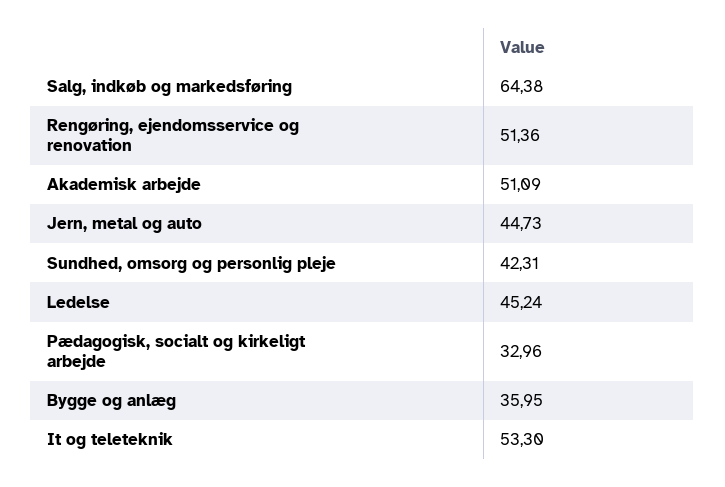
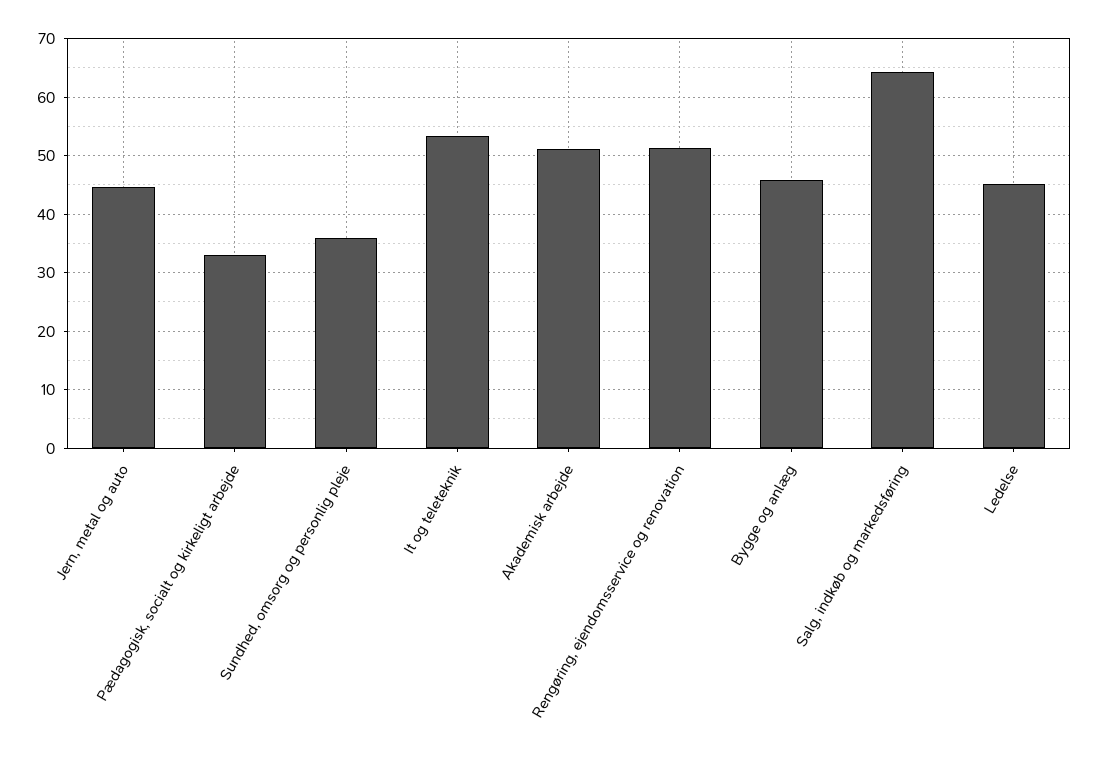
  {
    "Salg, indkøb og markedsføring": 64.38,
    "Rengøring, ejendomsservice og renovation": 51.36,
    "Akademisk arbejde": 51.09,
    "Jern, metal og auto": 44.73,
-   "Sundhed, omsorg og personlig pleje": 42.31,
+   "Sundhed, omsorg og personlig pleje": 36,
    "Ledelse": 45.24,
    "Pædagogisk, socialt og kirkeligt arbejde": 32.96,
-   "Bygge og anlæg": 35.95,
+   "Bygge og anlæg": 46,
    "It og teleteknik": 53.3
  }

